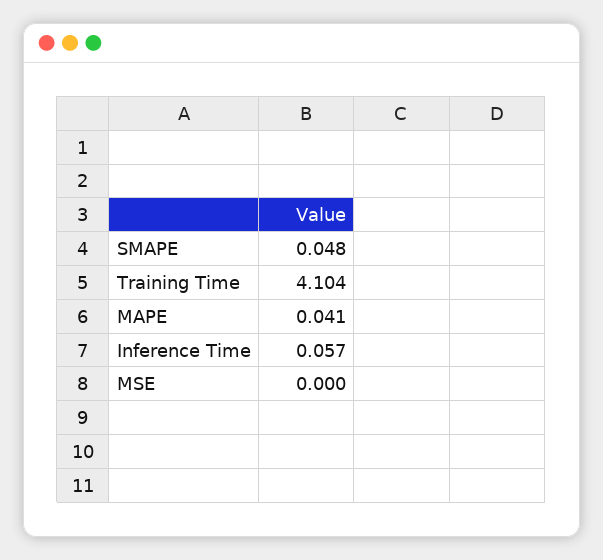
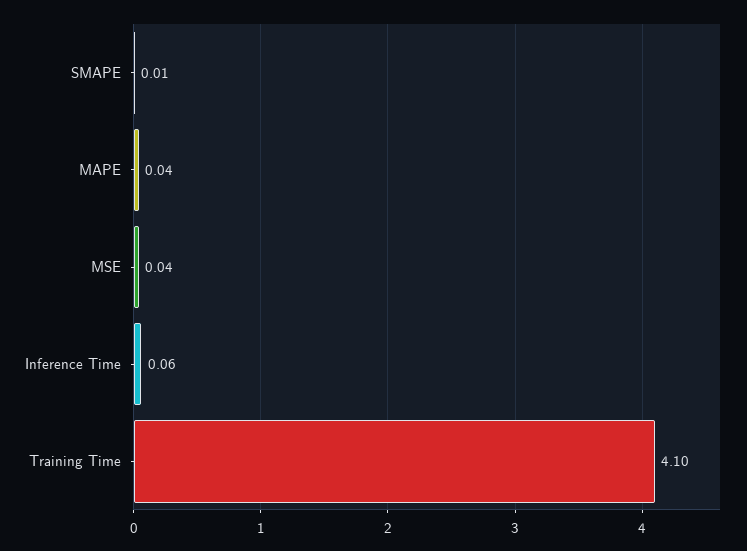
  {
-   "SMAPE": 0.048,
+   "SMAPE": 0.01,
    "Training Time": 4.104,
    "MAPE": 0.041,
    "Inference Time": 0.057,
-   "MSE": 0
+   "MSE": 0.04
  }

